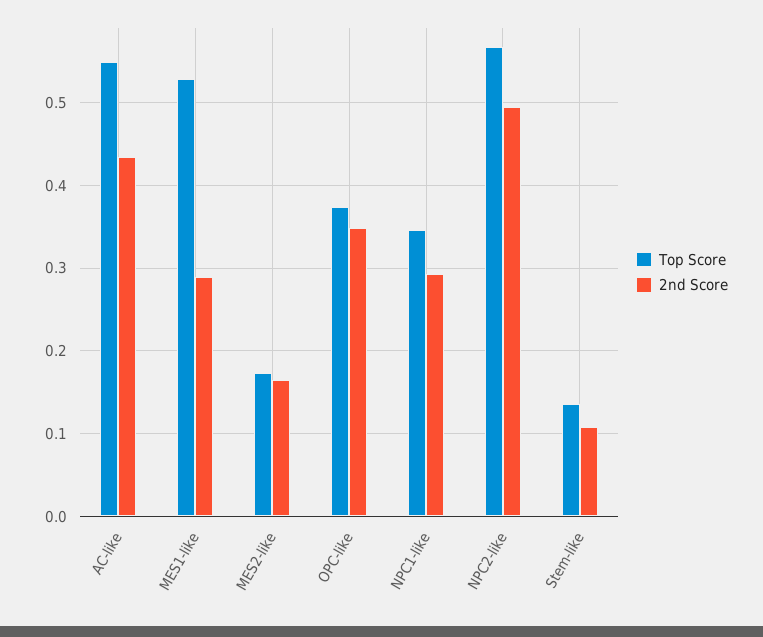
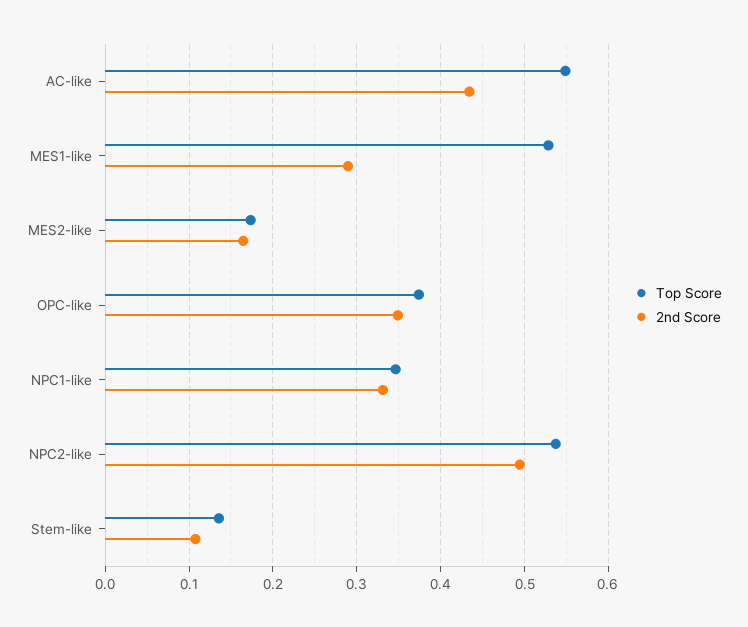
  {
    "Top Score": {
      "AC-like": 0.55,
      "MES1-like": 0.53,
      "MES2-like": 0.17,
      "OPC-like": 0.37,
      "NPC1-like": 0.35,
-     "NPC2-like": 0.57,
+     "NPC2-like": 0.54,
      "Stem-like": 0.14
    },
    "2nd Score": {
      "AC-like": 0.43,
      "MES1-like": 0.29,
      "MES2-like": 0.16,
      "OPC-like": 0.35,
-     "NPC1-like": 0.29,
+     "NPC1-like": 0.33,
      "NPC2-like": 0.49,
      "Stem-like": 0.11
    }
  }

